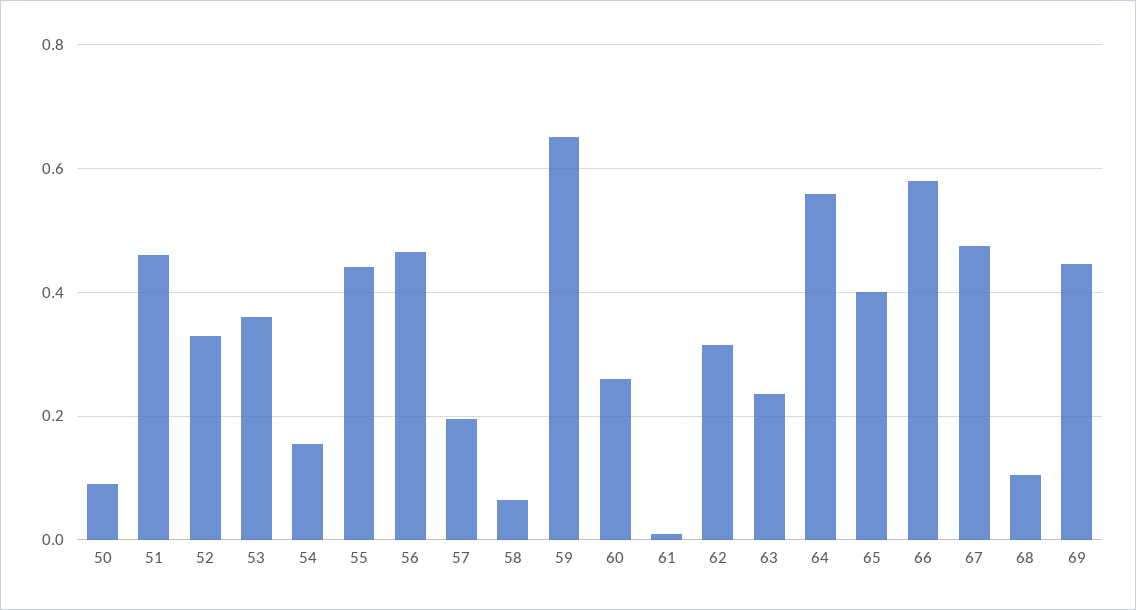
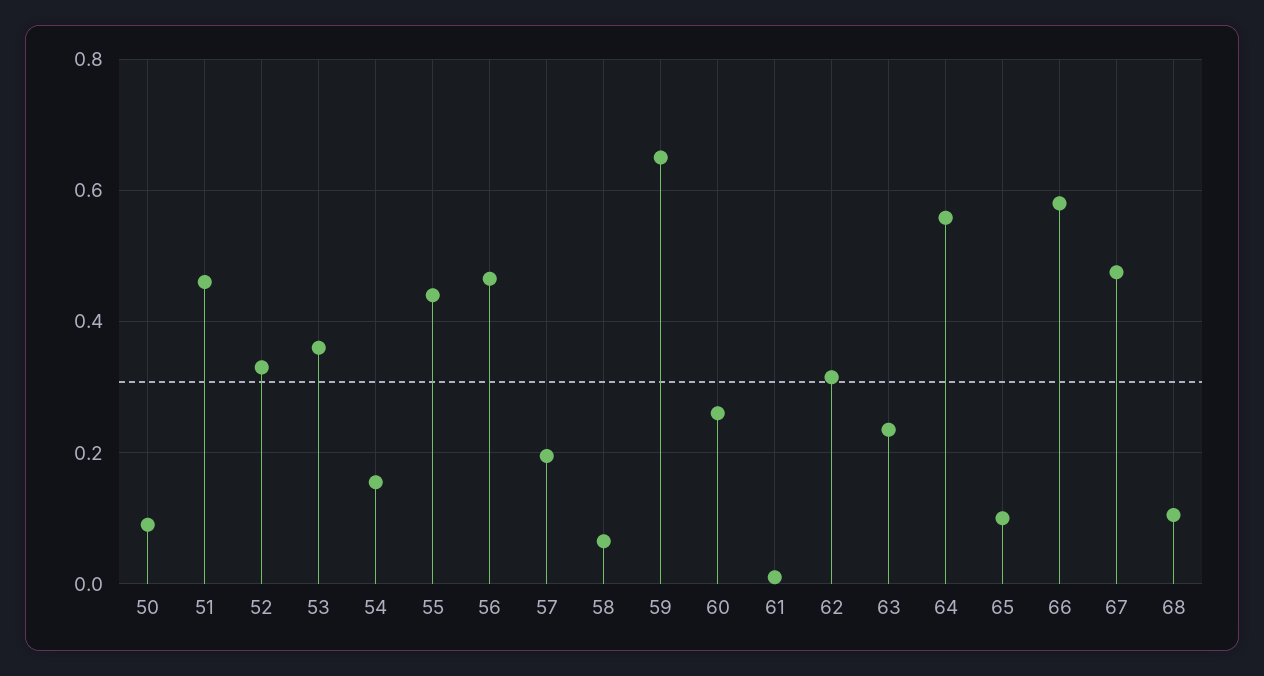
  {
    "50": 0.1,
    "51": 0.46,
    "52": 0.34,
    "53": 0.36,
    "54": 0.16,
    "55": 0.44,
    "56": 0.46,
    "57": 0.2,
    "58": 0.06,
    "59": 0.66,
    "60": 0.26,
    "61": 0.02,
    "62": 0.32,
    "63": 0.24,
    "64": 0.56,
-   "65": 0.4,
+   "65": 0.1,
    "66": 0.58,
    "67": 0.48,
-   "68": 0.1,
+   "68": 0.1
-   "69": 0.44
  }

